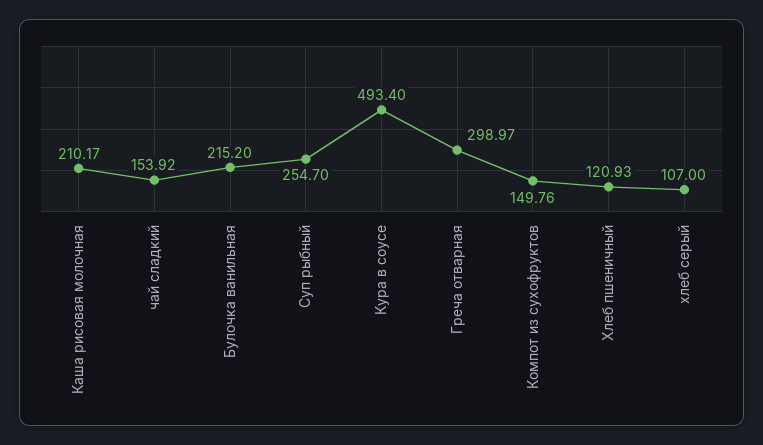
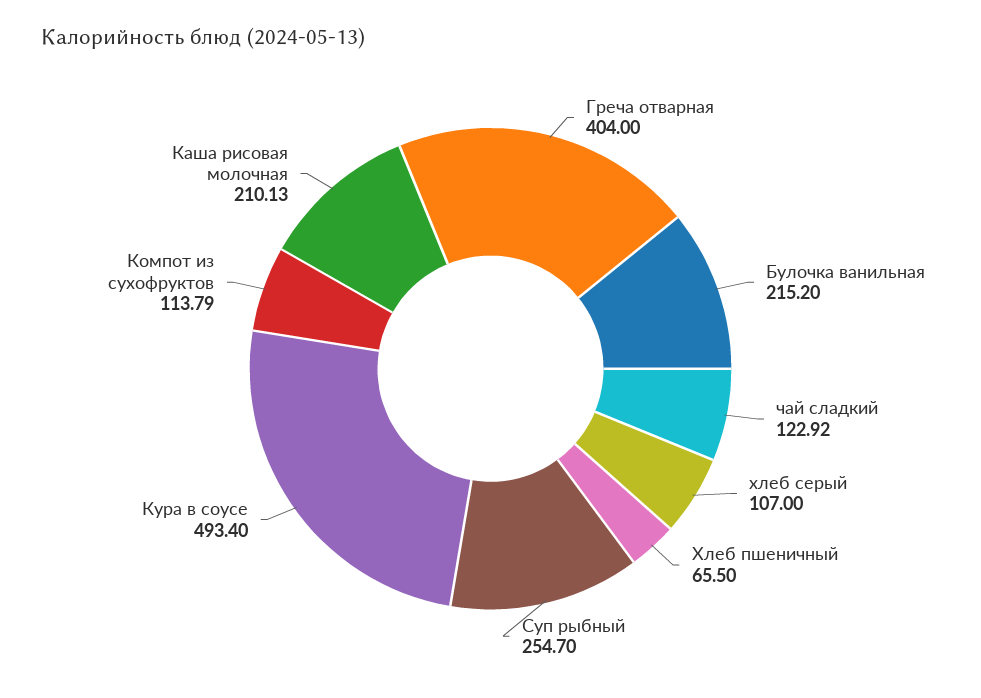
  {
-   "Каша рисовая молочная": 210.17,
+   "Каша рисовая молочная": 210.13,
-   "чай сладкий": 153.92,
+   "чай сладкий": 122.92,
    "Булочка ванильная": 215.2,
    "Суп рыбный": 254.7,
    "Кура в соусе": 493.4,
-   "Греча отварная": 298.97,
+   "Греча отварная": 404,
-   "Компот из сухофруктов": 149.76,
+   "Компот из сухофруктов": 113.79,
-   "Хлеб пшеничный": 120.93,
+   "Хлеб пшеничный": 65.5,
    "хлеб серый": 107
  }

